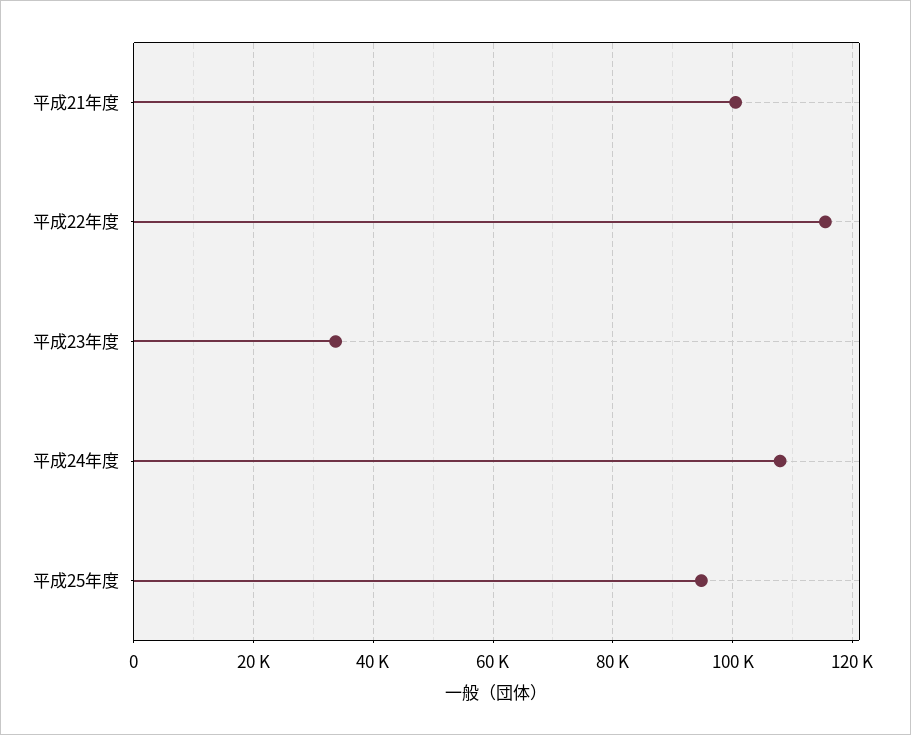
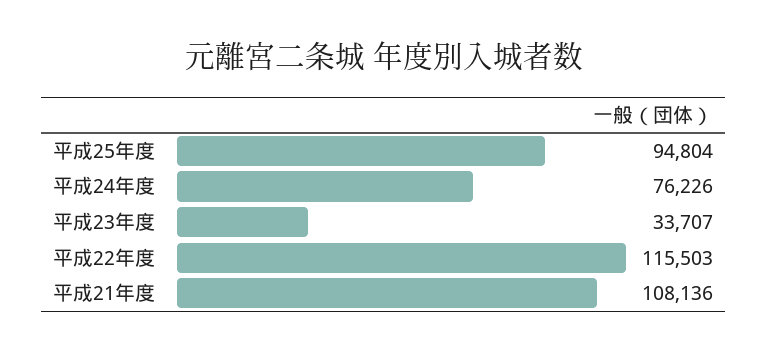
  {
-   "平成21年度": 100000,
+   "平成21年度": 108136,
    "平成22年度": 115503,
    "平成23年度": 33707,
-   "平成24年度": 108000,
+   "平成24年度": 76226,
    "平成25年度": 94804
  }

